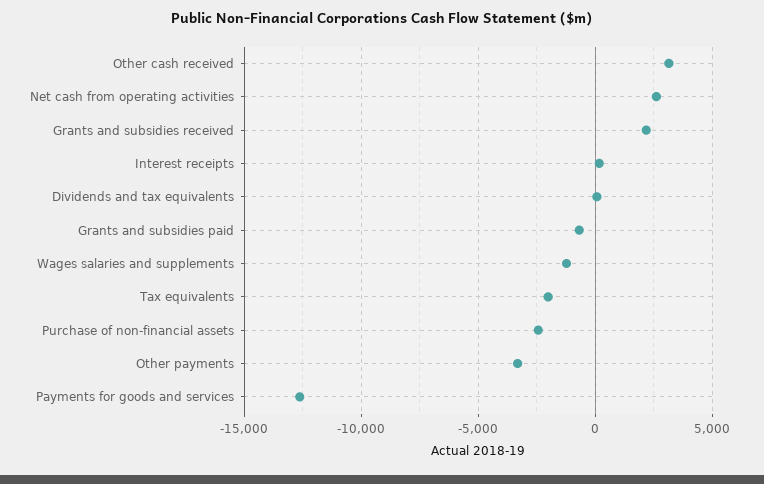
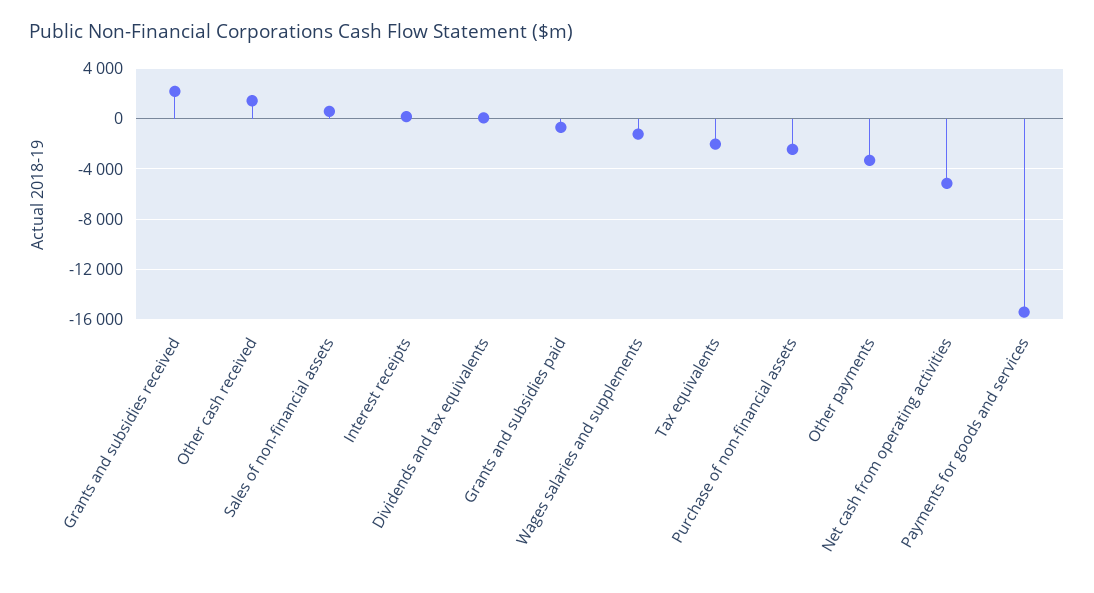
  {
-   "Other cash received": 3000,
+   "Other cash received": 1500,
-   "Net cash from operating activities": 2500,
+   "Net cash from operating activities": -5000,
    "Grants and subsidies received": 2000,
    "Interest receipts": 0,
    "Dividends and tax equivalents": 0,
    "Grants and subsidies paid": -500,
    "Wages salaries and supplements": -1000,
    "Tax equivalents": -2000,
    "Purchase of non-financial assets": -2500,
    "Other payments": -3500,
-   "Payments for goods and services": -12500
+   "Payments for goods and services": -15500,
+   "Sales of non-financial assets": 500
  }

